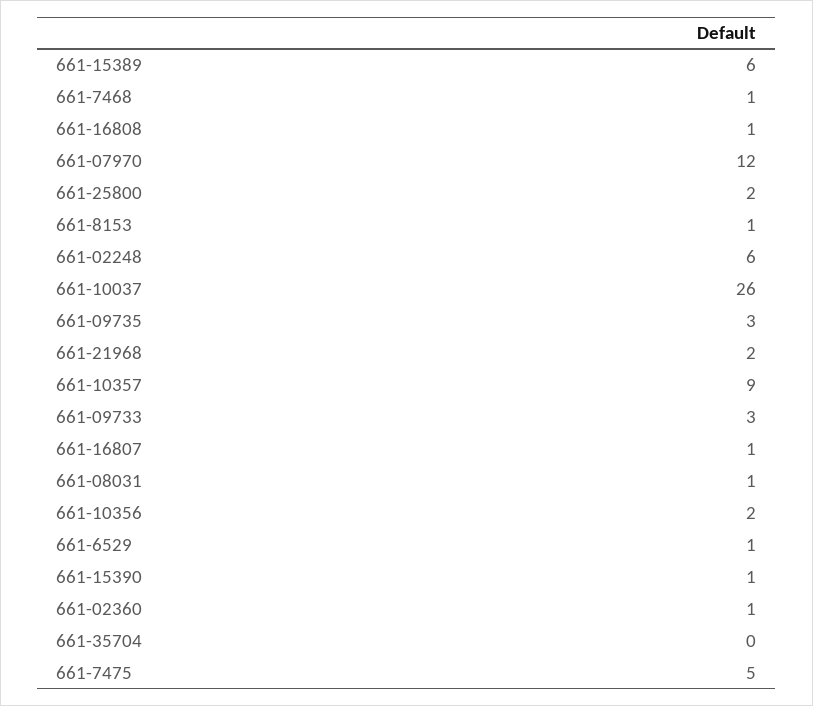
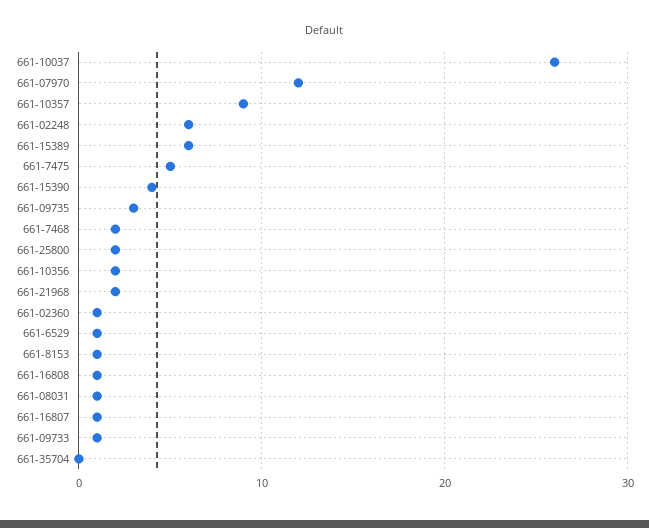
  {
    "661-15389": 6,
-   "661-7468": 1,
+   "661-7468": 2,
    "661-16808": 1,
    "661-07970": 12,
    "661-25800": 2,
    "661-8153": 1,
    "661-02248": 6,
    "661-10037": 26,
    "661-09735": 3,
    "661-21968": 2,
    "661-10357": 9,
-   "661-09733": 3,
+   "661-09733": 1,
    "661-16807": 1,
    "661-08031": 1,
    "661-10356": 2,
    "661-6529": 1,
-   "661-15390": 1,
+   "661-15390": 4,
    "661-02360": 1,
    "661-35704": 0,
    "661-7475": 5
  }

